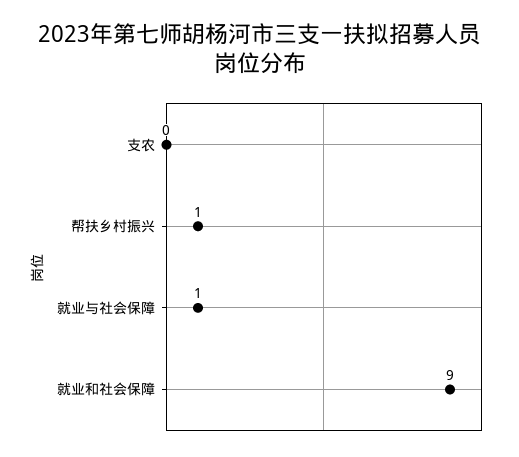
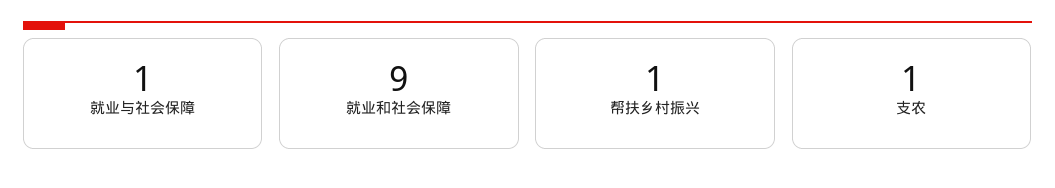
  {
-   "支农": 0,
+   "支农": 1,
    "帮扶乡村振兴": 1,
    "就业与社会保障": 1,
    "就业和社会保障": 9
  }

